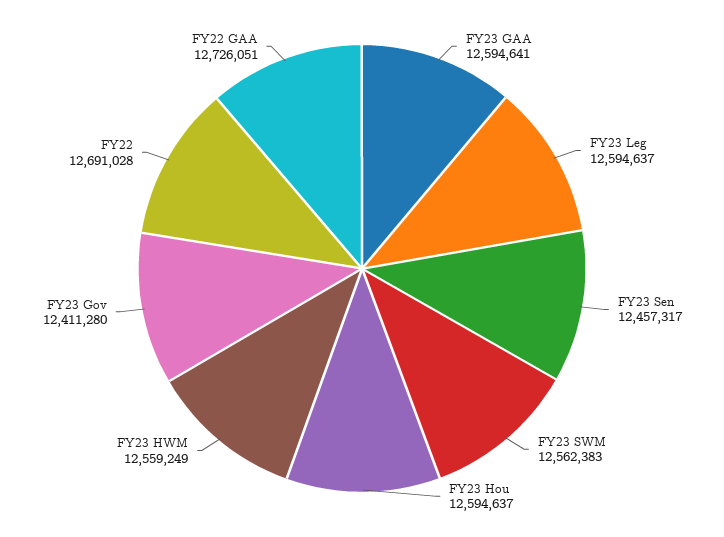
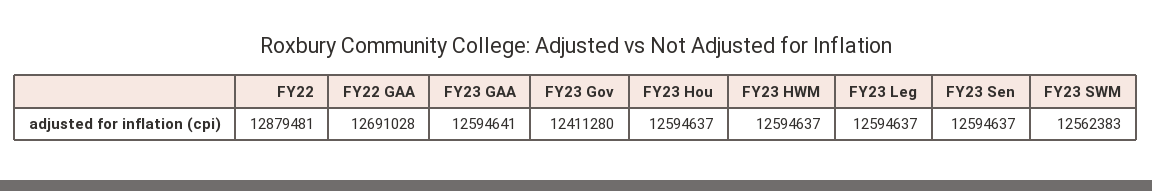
  {
    "FY23 GAA": 12594641,
    "FY23 Leg": 12594637,
-   "FY23 Sen": 12457317,
+   "FY23 Sen": 12594637,
    "FY23 SWM": 12562383,
    "FY23 Hou": 12594637,
-   "FY23 HWM": 12559249,
+   "FY23 HWM": 12594637,
    "FY23 Gov": 12411280,
-   "FY22": 12691028,
+   "FY22": 12879481,
-   "FY22 GAA": 12726051
+   "FY22 GAA": 12691028
  }

